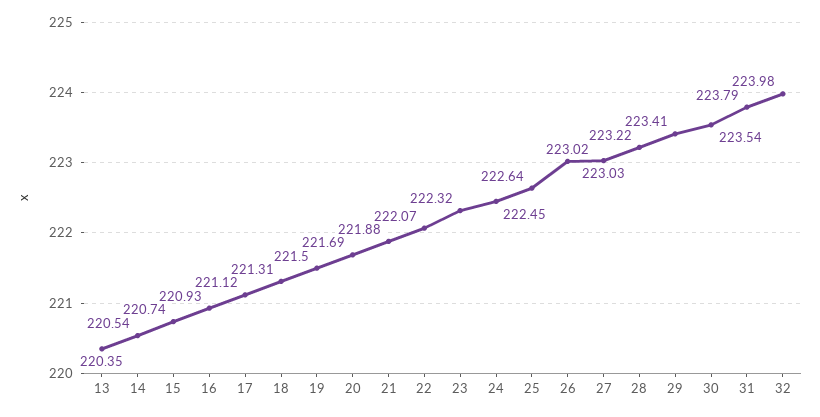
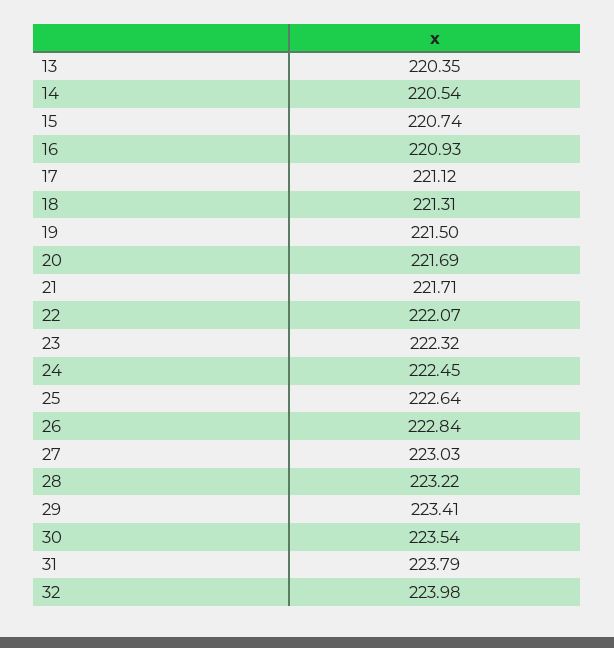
  {
    "13": 220.35,
    "14": 220.54,
    "15": 220.74,
    "16": 220.93,
    "17": 221.12,
    "18": 221.31,
    "19": 221.5,
    "20": 221.69,
-   "21": 221.88,
+   "21": 221.71,
    "22": 222.07,
    "23": 222.32,
    "24": 222.45,
    "25": 222.64,
-   "26": 223.02,
+   "26": 222.84,
    "27": 223.03,
    "28": 223.22,
    "29": 223.41,
    "30": 223.54,
    "31": 223.79,
    "32": 223.98
  }

